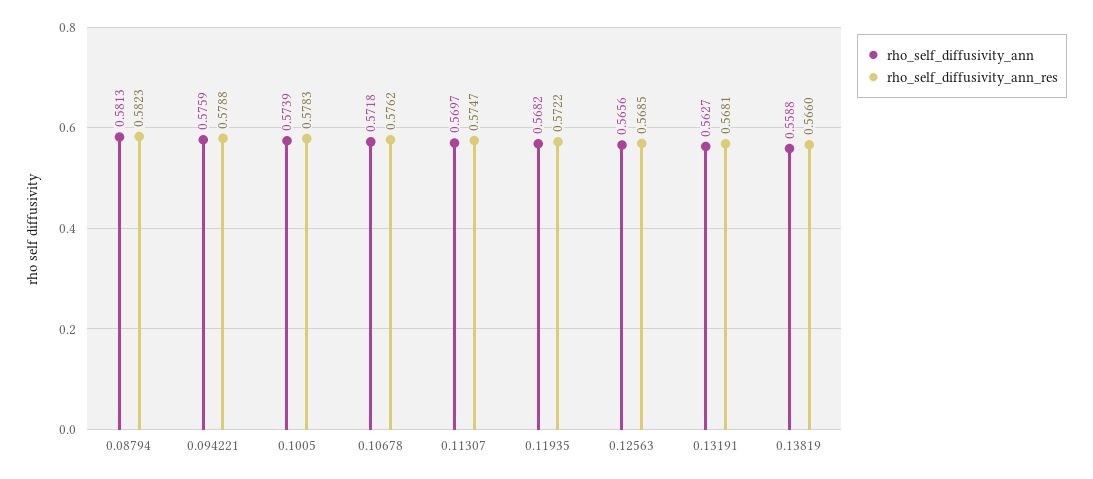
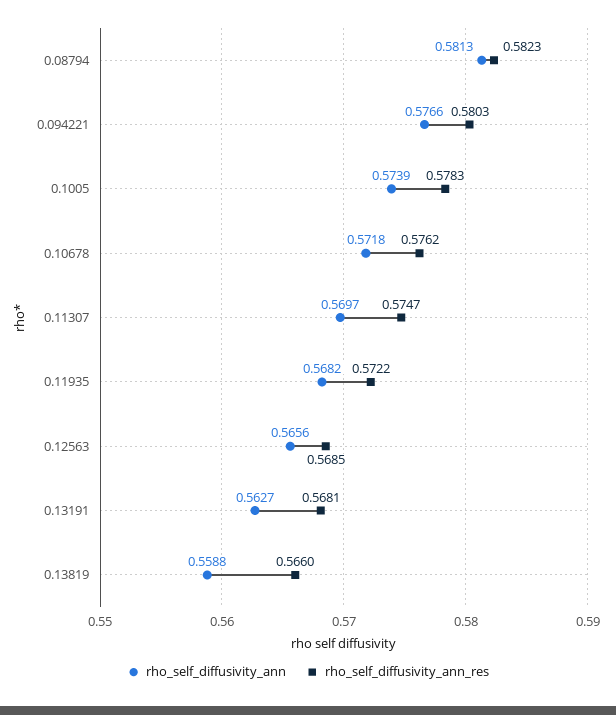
  {
    "rho_self_diffusivity_ann": {
      "0.08794": 0.5813,
-     "0.094221": 0.5759,
+     "0.094221": 0.5766,
      "0.1005": 0.5739,
      "0.10678": 0.5718,
      "0.11307": 0.5697,
      "0.11935": 0.5682,
      "0.12563": 0.5656,
      "0.13191": 0.5627,
      "0.13819": 0.5588
    },
    "rho_self_diffusivity_ann_res": {
      "0.08794": 0.5823,
-     "0.094221": 0.5788,
+     "0.094221": 0.5803,
      "0.1005": 0.5783,
      "0.10678": 0.5762,
      "0.11307": 0.5747,
      "0.11935": 0.5722,
      "0.12563": 0.5685,
      "0.13191": 0.5681,
      "0.13819": 0.566
    }
  }

